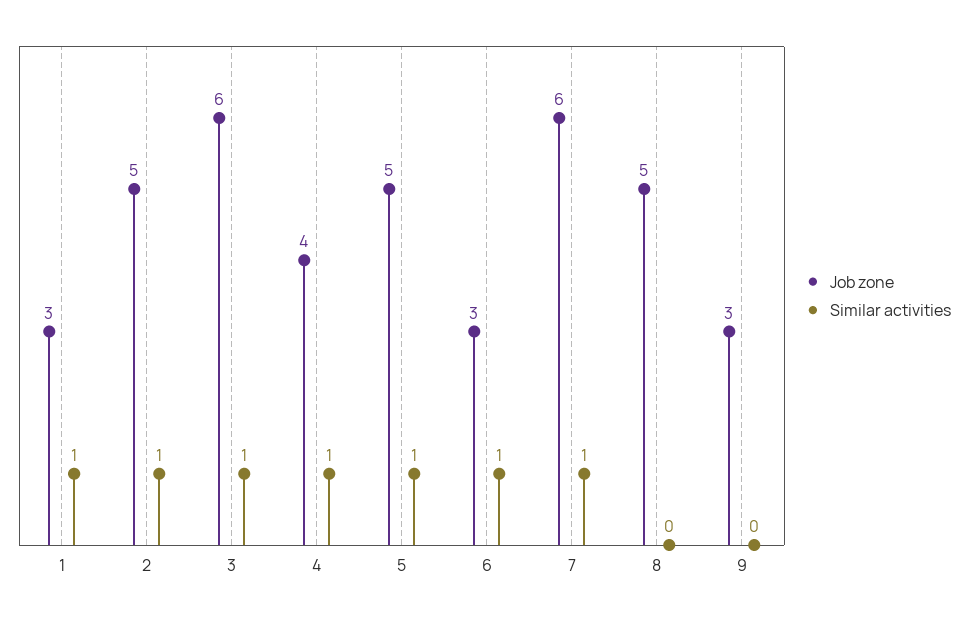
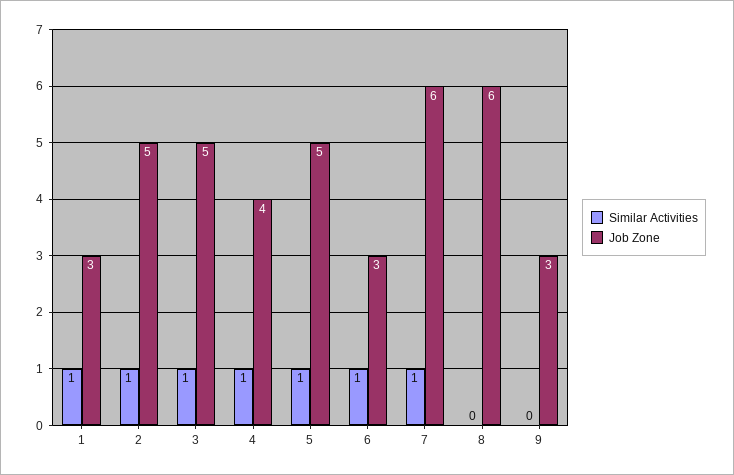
  {
    "Job zone": {
      "1": 3,
      "2": 5,
-     "3": 6,
+     "3": 5,
      "4": 4,
      "5": 5,
      "6": 3,
      "7": 6,
-     "8": 5,
+     "8": 6,
      "9": 3
    },
    "Similar activities": {
      "1": 1,
      "2": 1,
      "3": 1,
      "4": 1,
      "5": 1,
      "6": 1,
      "7": 1,
      "8": 0,
      "9": 0
    }
  }

